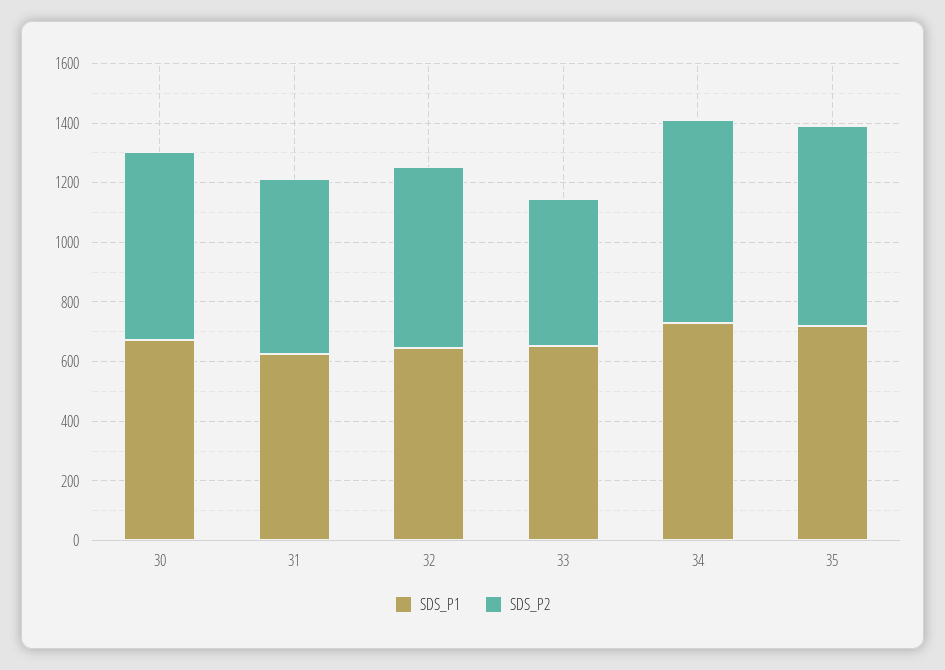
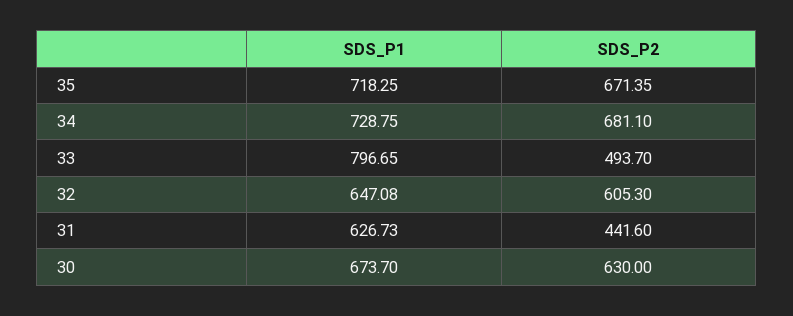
  {
    "SDS_P1": {
      "30": 673.7,
      "31": 626.73,
      "32": 647.08,
-     "33": 650,
+     "33": 796.65,
      "34": 728.75,
      "35": 718.25
    },
    "SDS_P2": {
      "30": 630,
-     "31": 600,
+     "31": 441.6,
      "32": 605.3,
      "33": 493.7,
      "34": 681.1,
      "35": 671.35
    }
  }

